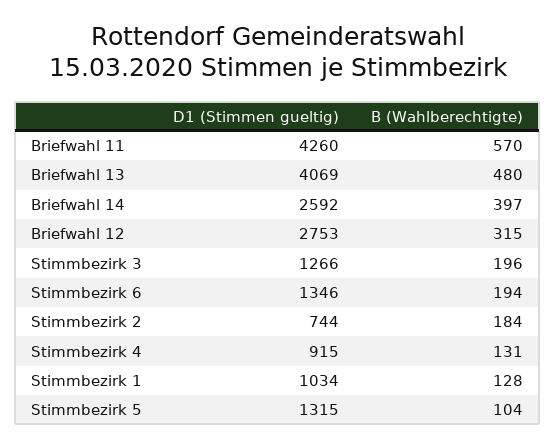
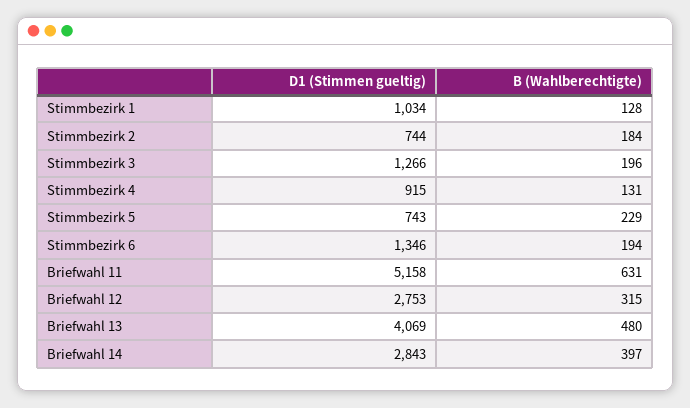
  {
    "D1 (Stimmen gueltig)": {
-     "Briefwahl 11": 4260,
+     "Briefwahl 11": 5158,
      "Briefwahl 13": 4069,
-     "Briefwahl 14": 2592,
+     "Briefwahl 14": 2843,
      "Briefwahl 12": 2753,
      "Stimmbezirk 3": 1266,
      "Stimmbezirk 6": 1346,
      "Stimmbezirk 2": 744,
      "Stimmbezirk 4": 915,
      "Stimmbezirk 1": 1034,
-     "Stimmbezirk 5": 1315
+     "Stimmbezirk 5": 743
    },
    "B (Wahlberechtigte)": {
-     "Briefwahl 11": 570,
+     "Briefwahl 11": 631,
      "Briefwahl 13": 480,
      "Briefwahl 14": 397,
      "Briefwahl 12": 315,
      "Stimmbezirk 3": 196,
      "Stimmbezirk 6": 194,
      "Stimmbezirk 2": 184,
      "Stimmbezirk 4": 131,
      "Stimmbezirk 1": 128,
-     "Stimmbezirk 5": 104
+     "Stimmbezirk 5": 229
    }
  }

